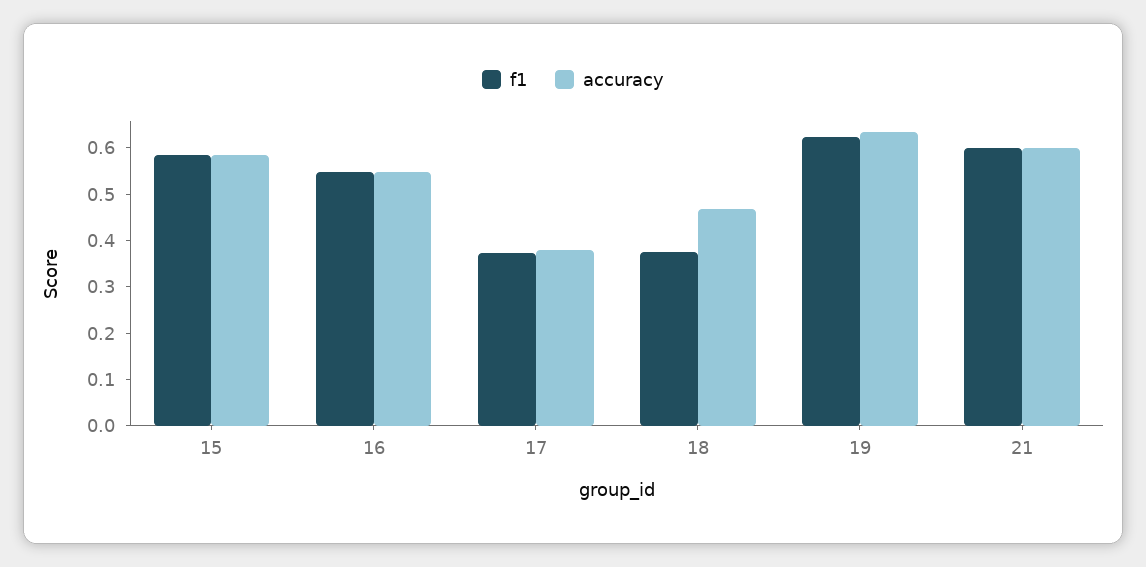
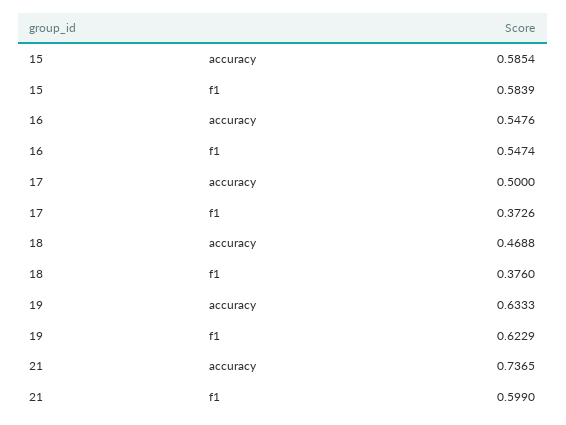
  {
    "f1": {
      "15": 0.5839,
      "16": 0.5474,
      "17": 0.3726,
      "18": 0.376,
      "19": 0.6229,
      "21": 0.599
    },
    "accuracy": {
      "15": 0.5854,
      "16": 0.5476,
-     "17": 0.38,
+     "17": 0.5,
      "18": 0.4688,
      "19": 0.6333,
-     "21": 0.6
+     "21": 0.7365
    }
  }

